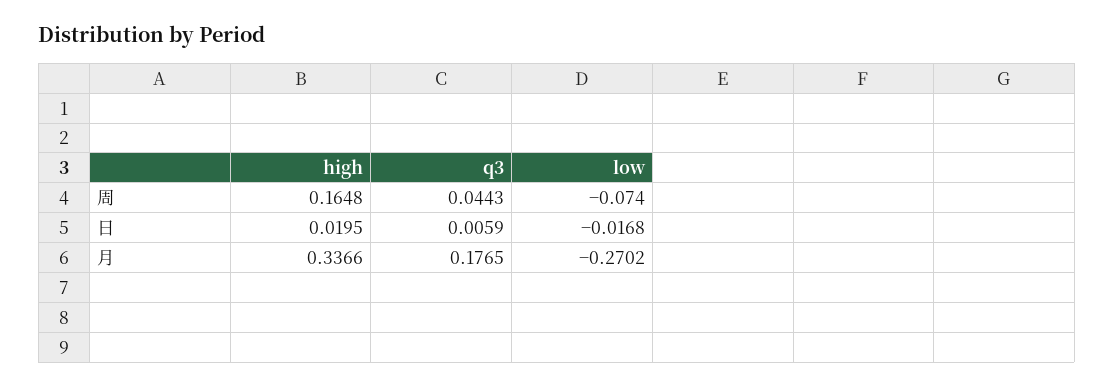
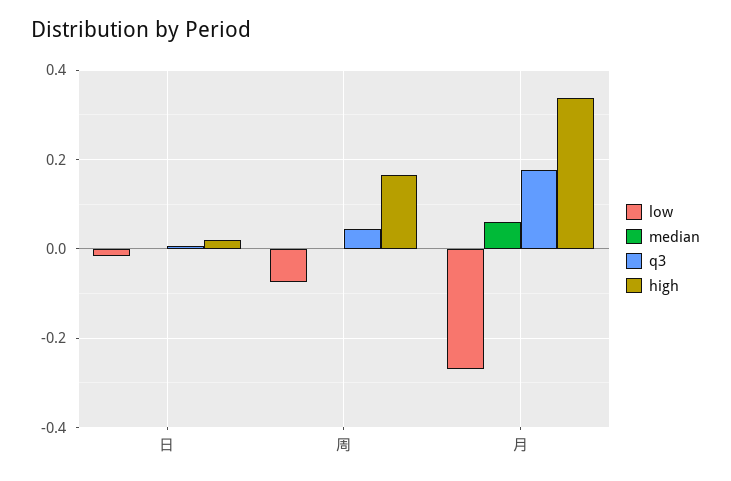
  {
    "high": {
      "周": 0.1648,
      "日": 0.0195,
      "月": 0.3366
    },
    "q3": {
      "周": 0.0443,
      "日": 0.0059,
      "月": 0.1765
    },
    "low": {
      "周": -0.074,
      "日": -0.0168,
      "月": -0.2702
-   }
+   },
+   "median": {
+     "日": 0,
+     "周": 0,
+     "月": 0.06
+   }
  }

